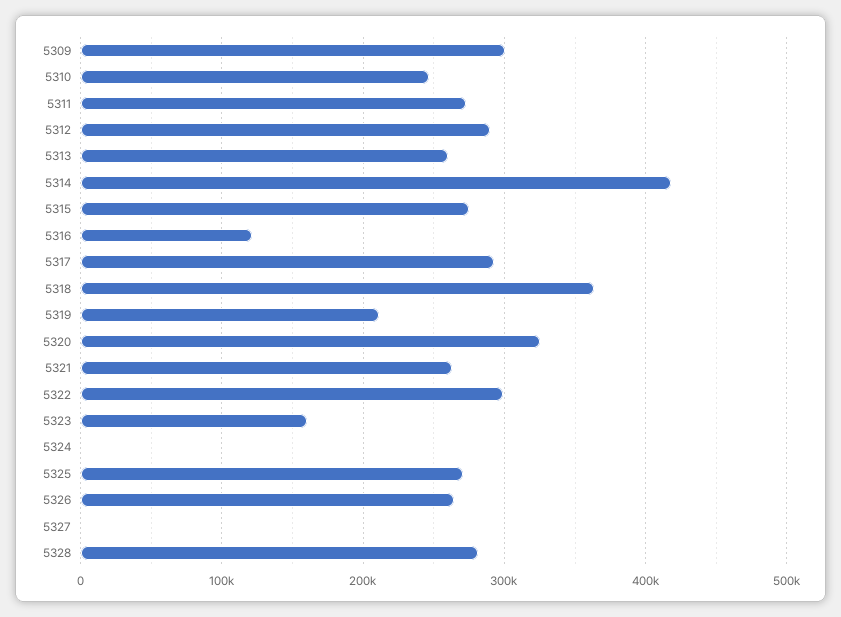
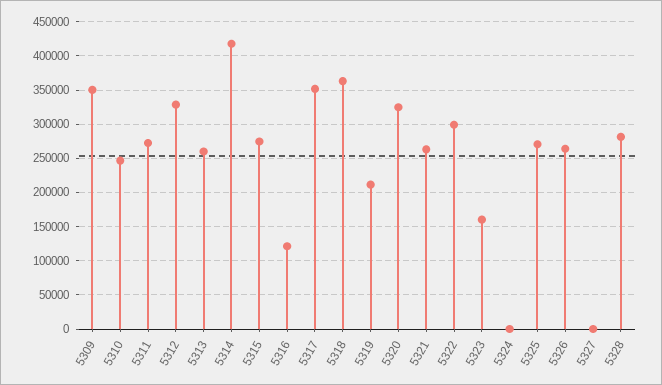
  {
-   "5309": 300000,
+   "5309": 350000,
    "5310": 250000,
    "5311": 270000,
-   "5312": 290000,
+   "5312": 330000,
    "5313": 260000,
    "5314": 420000,
    "5315": 270000,
    "5316": 120000,
-   "5317": 290000,
+   "5317": 350000,
    "5318": 360000,
    "5319": 210000,
    "5320": 320000,
    "5321": 260000,
    "5322": 300000,
    "5323": 160000,
    "5324": 0,
    "5325": 270000,
    "5326": 260000,
    "5327": 0,
    "5328": 280000
  }

